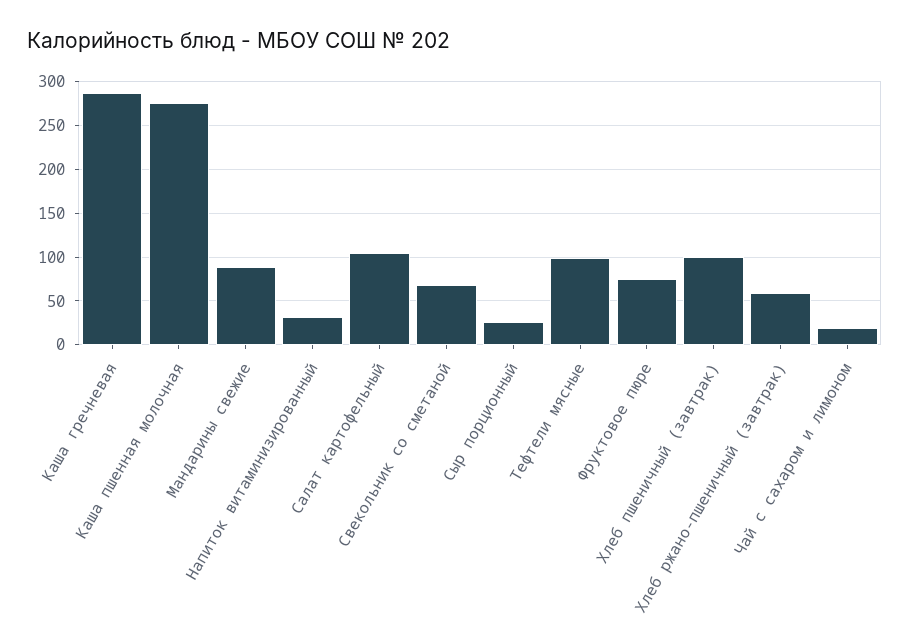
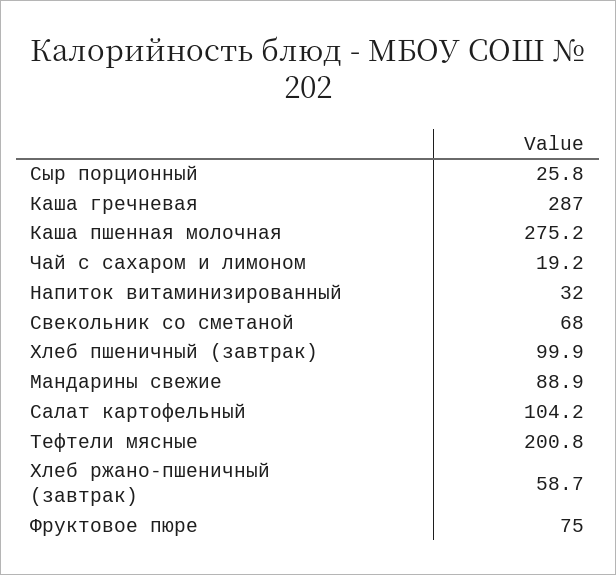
  {
    "Каша гречневая": 287,
    "Каша пшенная молочная": 275.2,
    "Мандарины свежие": 88.9,
    "Напиток витаминизированный": 32,
    "Салат картофельный": 104.2,
    "Свекольник со сметаной": 68,
    "Сыр порционный": 25.8,
-   "Тефтели мясные": 100,
+   "Тефтели мясные": 200.8,
    "Фруктовое пюре": 75,
    "Хлеб пшеничный (завтрак)": 99.9,
    "Хлеб ржано-пшеничный (завтрак)": 58.7,
    "Чай с сахаром и лимоном": 19.2
  }

